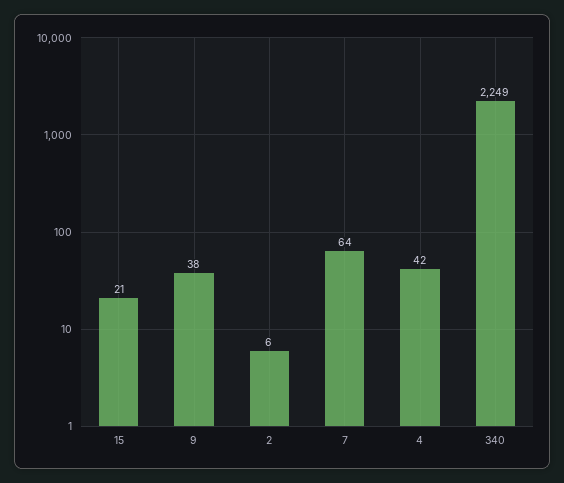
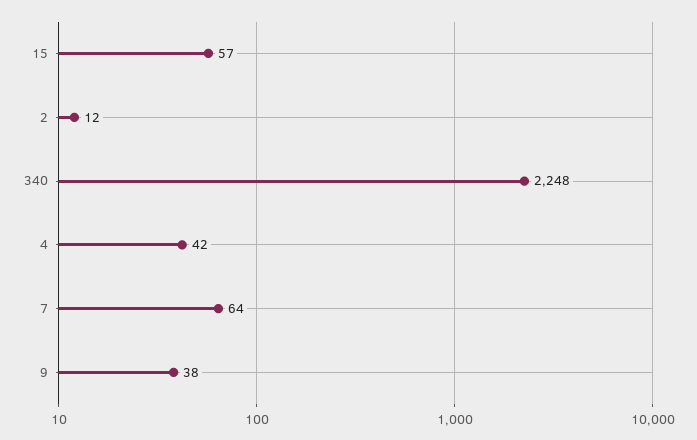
  {
-   "15": 21,
+   "15": 57,
    "9": 38,
-   "2": 6,
+   "2": 12,
    "7": 64,
    "4": 42,
-   "340": 2249
+   "340": 2248
  }

